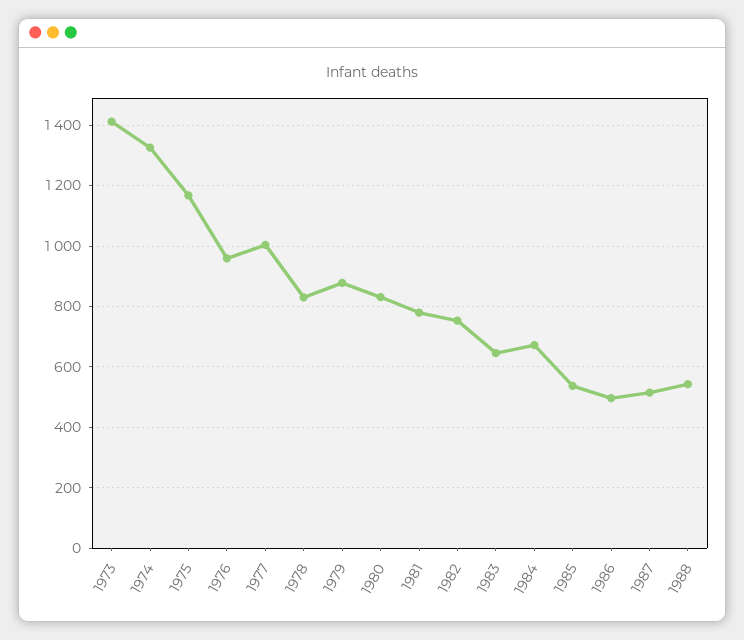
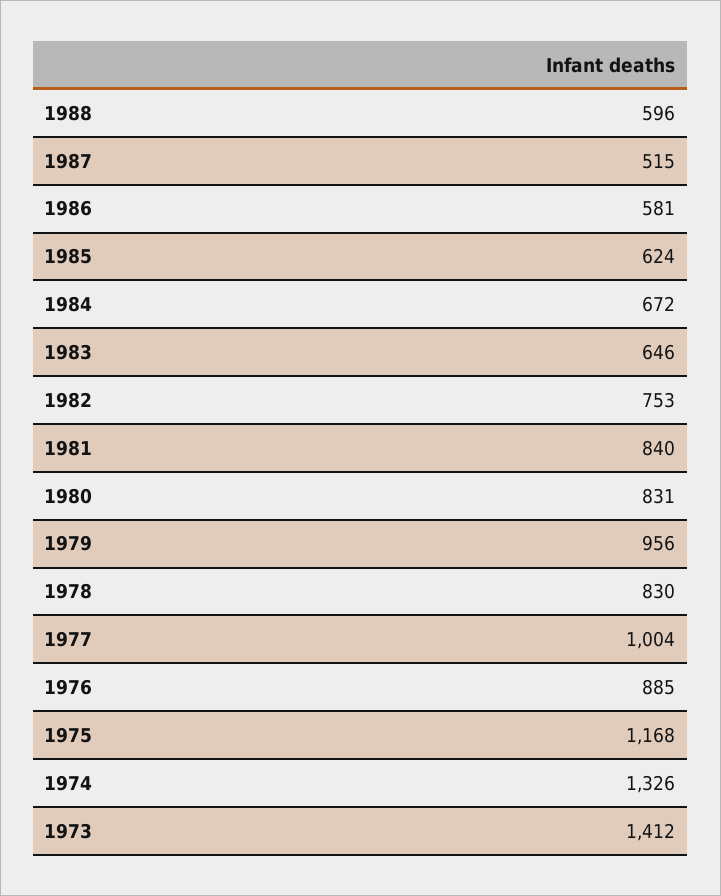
  {
    "1973": 1412,
    "1974": 1326,
    "1975": 1168,
-   "1976": 960,
+   "1976": 885,
    "1977": 1004,
    "1978": 830,
-   "1979": 880,
+   "1979": 956,
    "1980": 831,
-   "1981": 780,
+   "1981": 840,
    "1982": 753,
    "1983": 646,
    "1984": 672,
-   "1985": 540,
+   "1985": 624,
-   "1986": 500,
+   "1986": 581,
    "1987": 515,
-   "1988": 540
+   "1988": 596
  }

